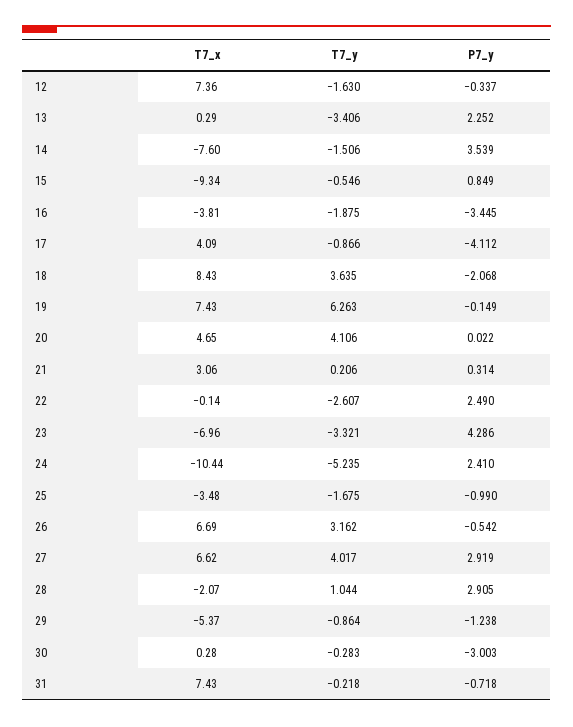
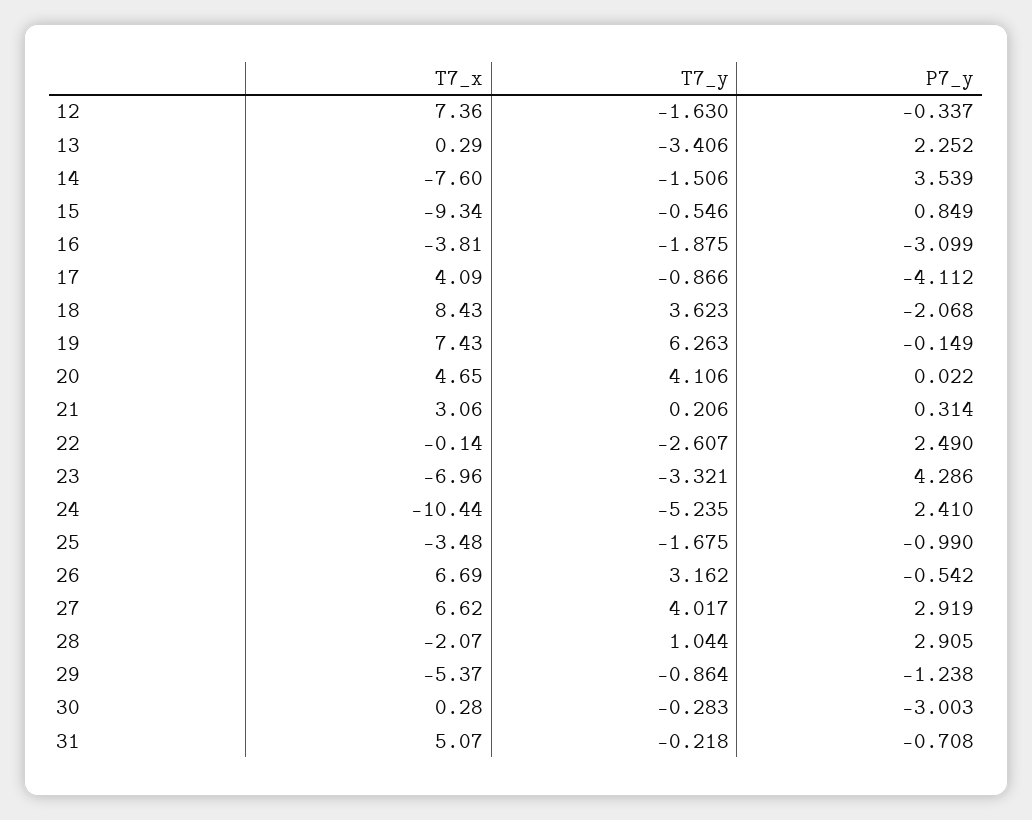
  {
    "T7_x": {
      "12": 7.36,
      "13": 0.29,
      "14": -7.6,
      "15": -9.34,
      "16": -3.81,
      "17": 4.09,
      "18": 8.43,
      "19": 7.43,
      "20": 4.65,
      "21": 3.06,
      "22": -0.14,
      "23": -6.96,
      "24": -10.44,
      "25": -3.48,
      "26": 6.69,
      "27": 6.62,
      "28": -2.07,
      "29": -5.37,
      "30": 0.28,
-     "31": 7.43
+     "31": 5.07
    },
    "T7_y": {
      "12": -1.63,
      "13": -3.406,
      "14": -1.506,
      "15": -0.546,
      "16": -1.875,
      "17": -0.866,
-     "18": 3.635,
+     "18": 3.623,
      "19": 6.263,
      "20": 4.106,
      "21": 0.206,
      "22": -2.607,
      "23": -3.321,
      "24": -5.235,
      "25": -1.675,
      "26": 3.162,
      "27": 4.017,
      "28": 1.044,
      "29": -0.864,
      "30": -0.283,
      "31": -0.218
    },
    "P7_y": {
      "12": -0.337,
      "13": 2.252,
      "14": 3.539,
      "15": 0.849,
-     "16": -3.445,
+     "16": -3.099,
      "17": -4.112,
      "18": -2.068,
      "19": -0.149,
      "20": 0.022,
      "21": 0.314,
      "22": 2.49,
      "23": 4.286,
      "24": 2.41,
      "25": -0.99,
      "26": -0.542,
      "27": 2.919,
      "28": 2.905,
      "29": -1.238,
      "30": -3.003,
-     "31": -0.718
+     "31": -0.708
    }
  }

